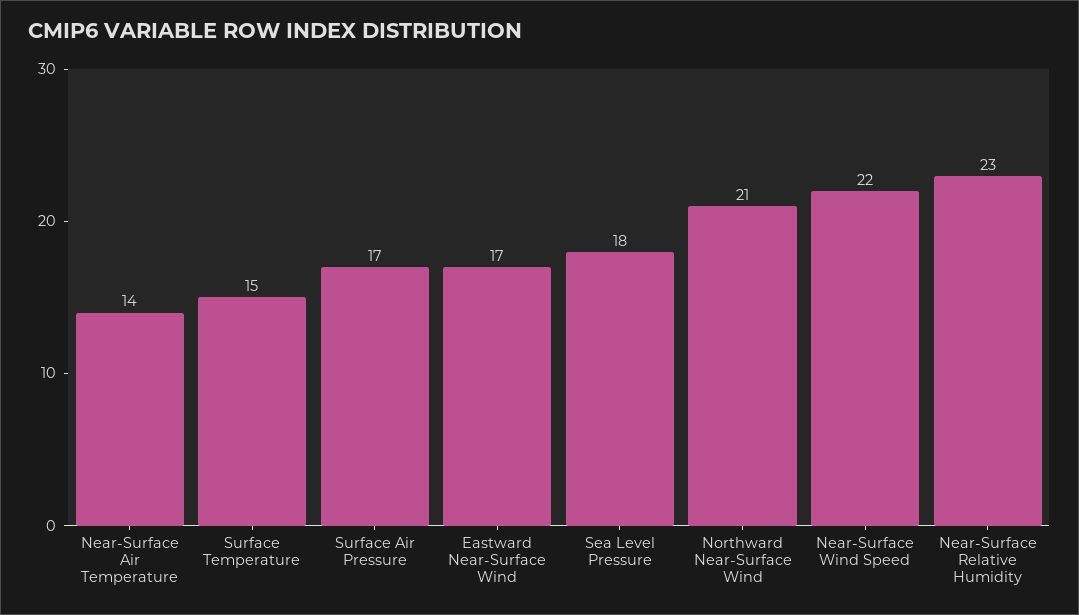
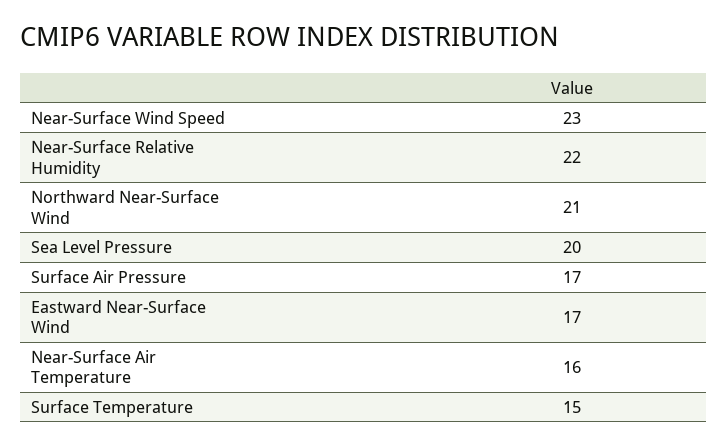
  {
-   "Near-Surface Air Temperature": 14,
+   "Near-Surface Air Temperature": 16,
    "Surface Temperature": 15,
    "Surface Air Pressure": 17,
    "Eastward Near-Surface Wind": 17,
-   "Sea Level Pressure": 18,
+   "Sea Level Pressure": 20,
    "Northward Near-Surface Wind": 21,
-   "Near-Surface Wind Speed": 22,
+   "Near-Surface Wind Speed": 23,
-   "Near-Surface Relative Humidity": 23
+   "Near-Surface Relative Humidity": 22
  }

